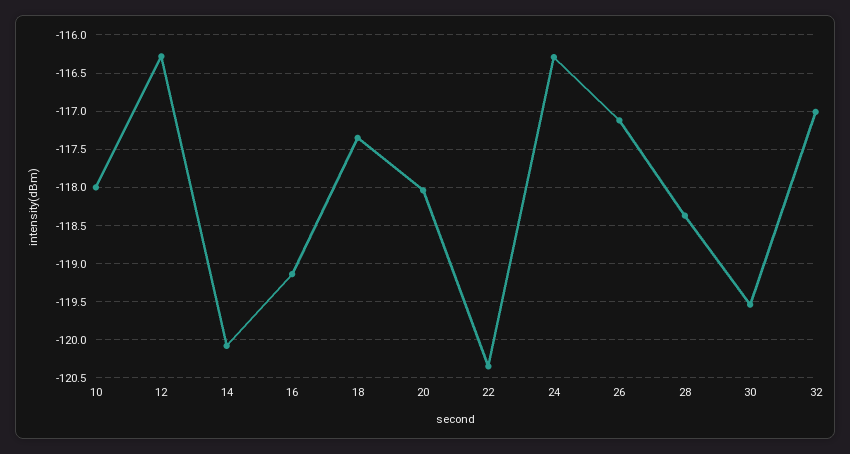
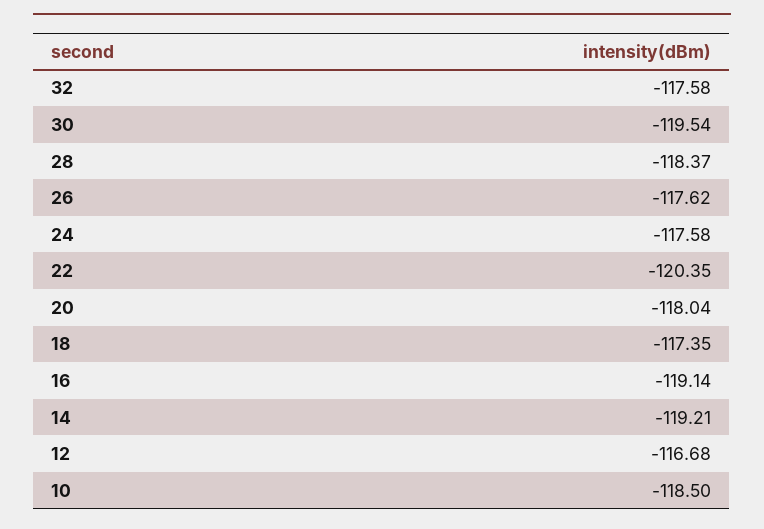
  {
-   "10": -118,
+   "10": -118.5,
-   "12": -116.3,
+   "12": -116.68,
-   "14": -120.1,
+   "14": -119.21,
    "16": -119.14,
    "18": -117.35,
    "20": -118.04,
    "22": -120.35,
-   "24": -116.3,
+   "24": -117.58,
-   "26": -117.1,
+   "26": -117.62,
    "28": -118.37,
    "30": -119.54,
-   "32": -117
+   "32": -117.58
  }

